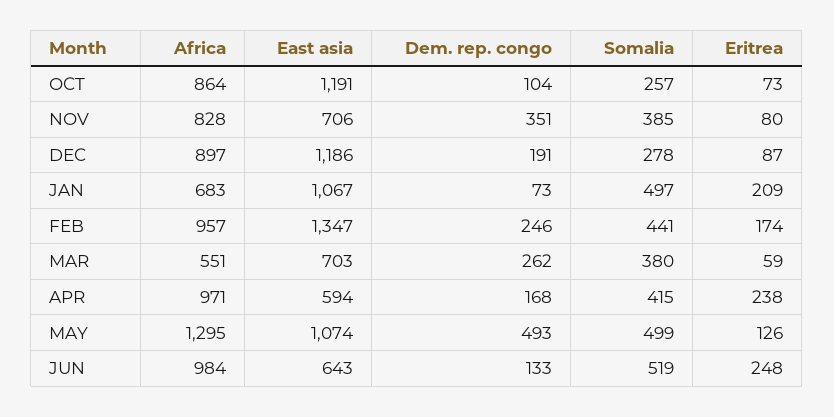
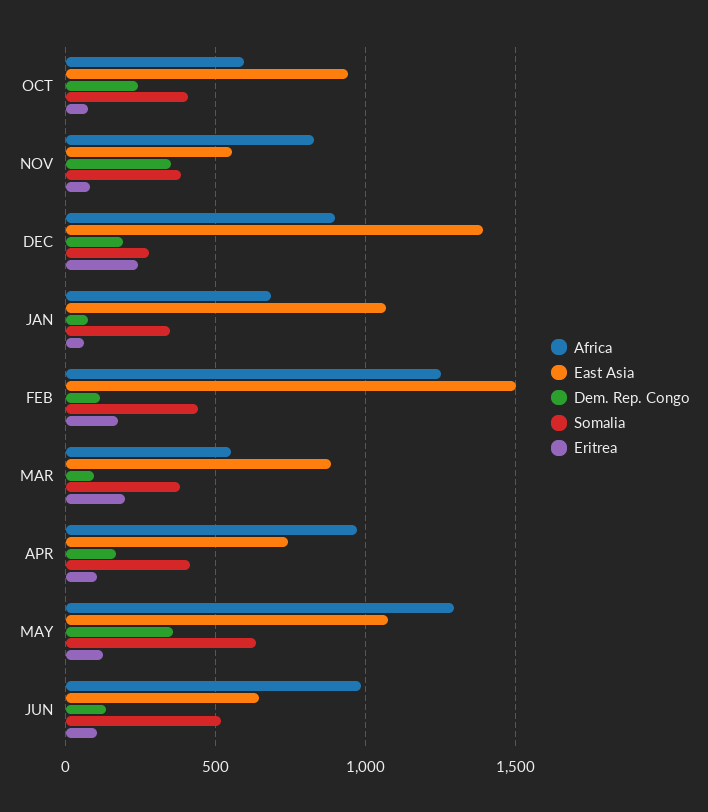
  {
    "Africa": {
-     "OCT": 864,
+     "OCT": 600,
      "NOV": 828,
      "DEC": 897,
      "JAN": 683,
-     "FEB": 957,
+     "FEB": 1250,
      "MAR": 551,
      "APR": 971,
      "MAY": 1295,
      "JUN": 984
    },
    "East asia": {
-     "OCT": 1191,
+     "OCT": 950,
-     "NOV": 706,
+     "NOV": 550,
-     "DEC": 1186,
+     "DEC": 1400,
      "JAN": 1067,
-     "FEB": 1347,
+     "FEB": 1500,
-     "MAR": 703,
+     "MAR": 900,
-     "APR": 594,
+     "APR": 750,
      "MAY": 1074,
      "JUN": 643
    },
    "Dem. rep. congo": {
-     "OCT": 104,
+     "OCT": 250,
      "NOV": 351,
      "DEC": 191,
      "JAN": 73,
-     "FEB": 246,
+     "FEB": 100,
-     "MAR": 262,
+     "MAR": 100,
      "APR": 168,
-     "MAY": 493,
+     "MAY": 350,
      "JUN": 133
    },
    "Somalia": {
-     "OCT": 257,
+     "OCT": 400,
      "NOV": 385,
      "DEC": 278,
-     "JAN": 497,
+     "JAN": 350,
      "FEB": 441,
      "MAR": 380,
      "APR": 415,
-     "MAY": 499,
+     "MAY": 650,
      "JUN": 519
    },
    "Eritrea": {
      "OCT": 73,
      "NOV": 80,
-     "DEC": 87,
+     "DEC": 250,
-     "JAN": 209,
+     "JAN": 50,
      "FEB": 174,
-     "MAR": 59,
+     "MAR": 200,
-     "APR": 238,
+     "APR": 100,
      "MAY": 126,
-     "JUN": 248
+     "JUN": 100
    }
  }

